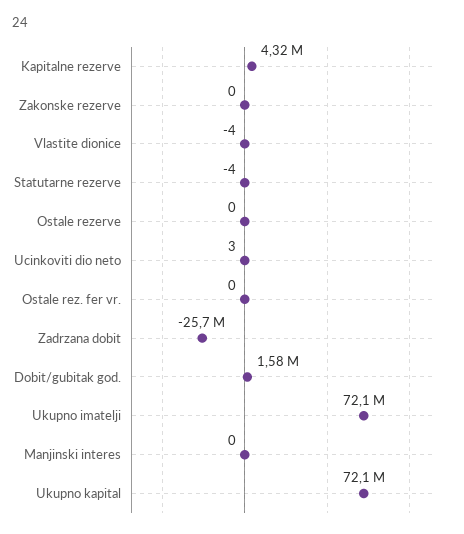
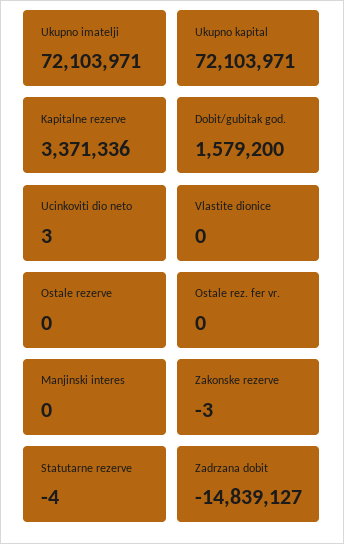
  {
-   "Kapitalne rezerve": 4320000,
+   "Kapitalne rezerve": 3371336,
-   "Zakonske rezerve": 0,
+   "Zakonske rezerve": -3,
-   "Vlastite dionice": -4,
+   "Vlastite dionice": 0,
    "Statutarne rezerve": -4,
    "Ostale rezerve": 0,
    "Ucinkoviti dio neto": 3,
    "Ostale rez. fer vr.": 0,
-   "Zadrzana dobit": -25700000,
+   "Zadrzana dobit": -14839127,
    "Dobit/gubitak god.": 1579200,
    "Ukupno imatelji": 72103971,
    "Manjinski interes": 0,
    "Ukupno kapital": 72103971
  }

